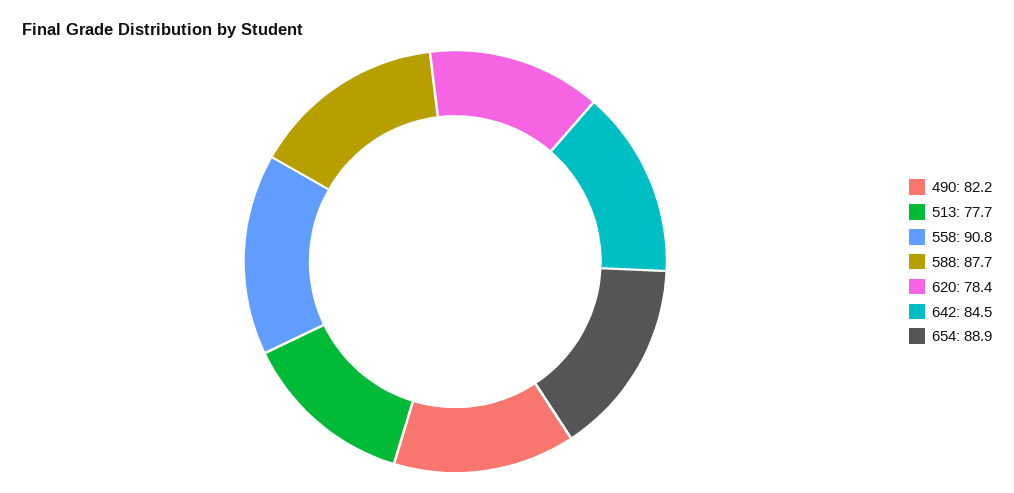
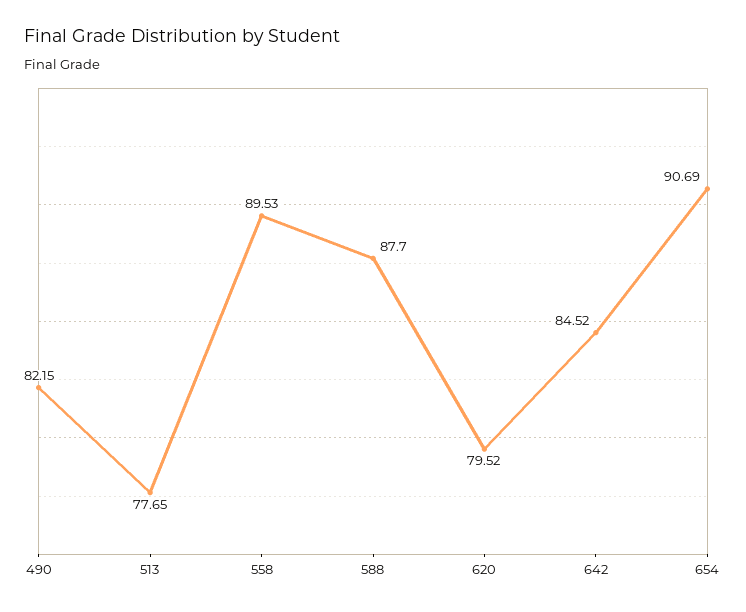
  {
    "490": 82.15,
    "513": 77.65,
-   "558": 90.8,
+   "558": 89.53,
    "588": 87.7,
-   "620": 78.4,
+   "620": 79.52,
    "642": 84.52,
-   "654": 88.9
+   "654": 90.69
  }

